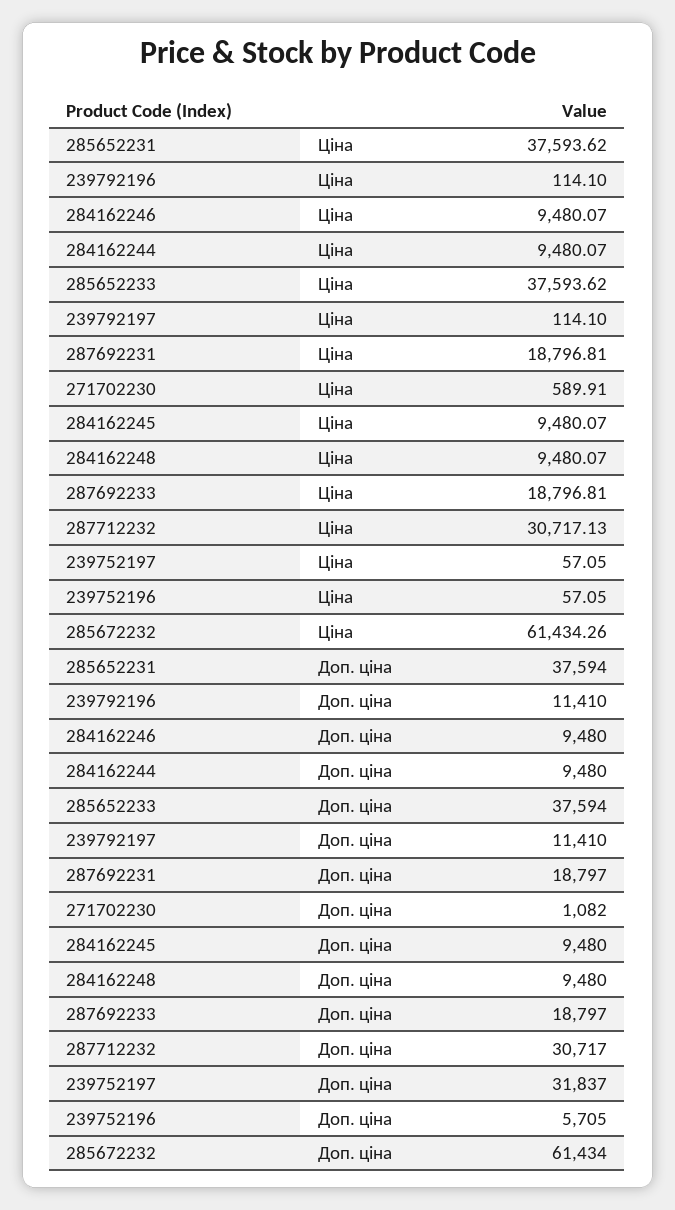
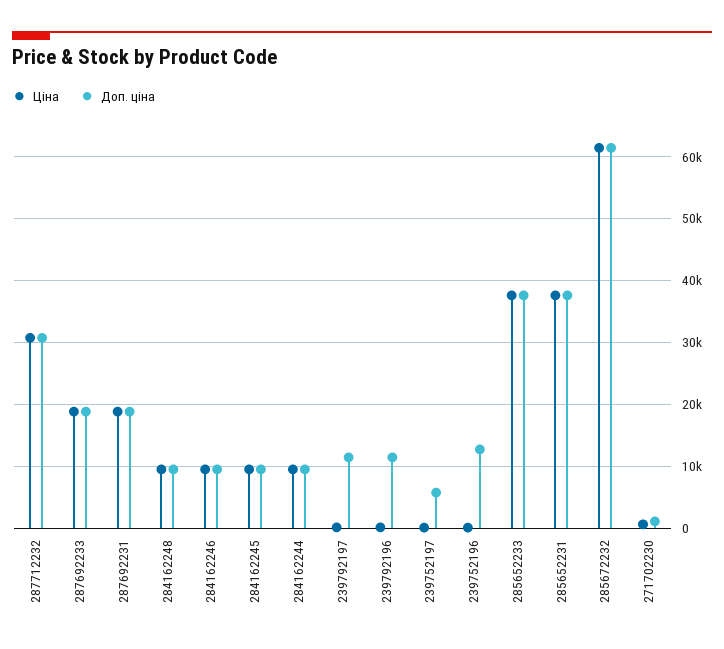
  {
    "Ціна": {
      "285652231": 37593.62,
      "239792196": 114.1,
      "284162246": 9480.07,
      "284162244": 9480.07,
      "285652233": 37593.62,
      "239792197": 114.1,
      "287692231": 18796.81,
      "271702230": 589.91,
      "284162245": 9480.07,
      "284162248": 9480.07,
      "287692233": 18796.81,
      "287712232": 30717.13,
      "239752197": 57.05,
      "239752196": 57.05,
      "285672232": 61434.26
    },
    "Доп. ціна": {
      "285652231": 37594,
      "239792196": 11410,
      "284162246": 9480,
      "284162244": 9480,
      "285652233": 37594,
      "239792197": 11410,
      "287692231": 18797,
      "271702230": 1082,
      "284162245": 9480,
      "284162248": 9480,
      "287692233": 18797,
      "287712232": 30717,
-     "239752197": 31837,
+     "239752197": 6000,
-     "239752196": 5705,
+     "239752196": 13000,
      "285672232": 61434
    }
  }

